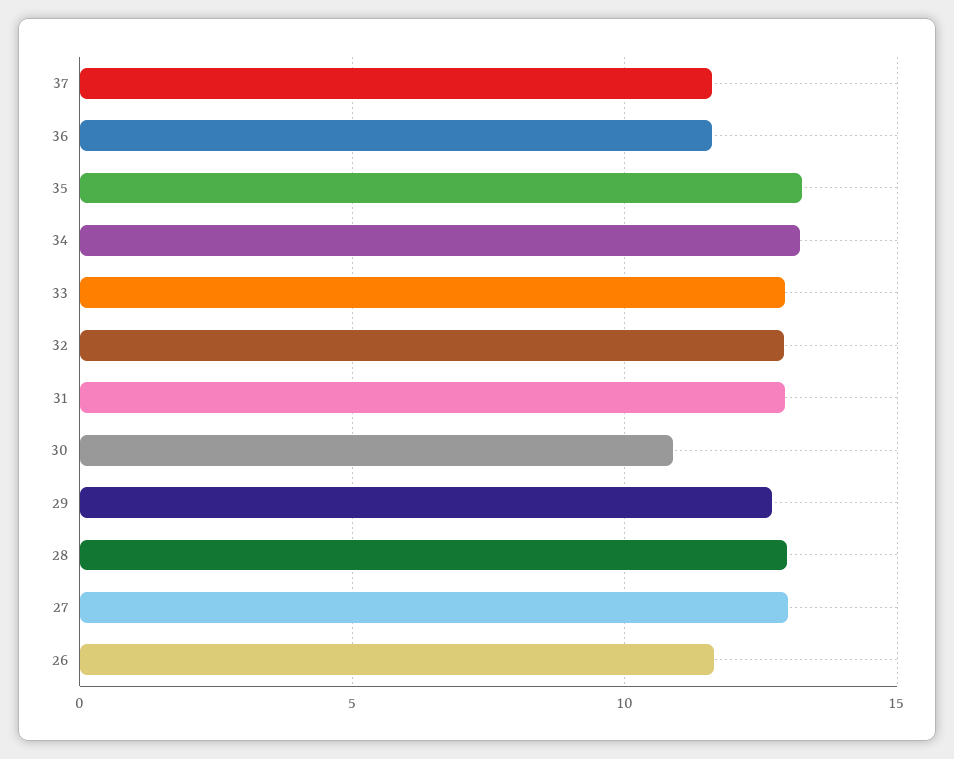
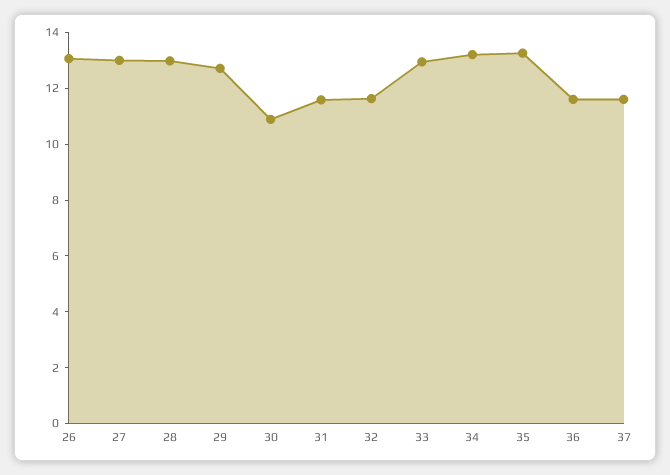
  {
    "37": 11.5,
    "36": 11.5,
    "35": 13.5,
    "34": 13,
    "33": 13,
-   "32": 13,
+   "32": 11.5,
-   "31": 13,
+   "31": 11.5,
    "30": 11,
    "29": 12.5,
    "28": 13,
    "27": 13,
-   "26": 11.5
+   "26": 13
  }

